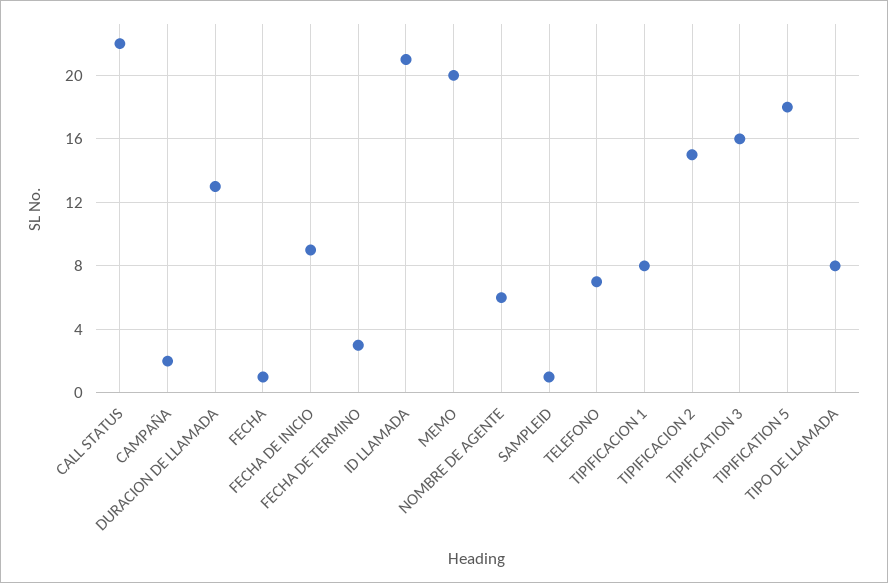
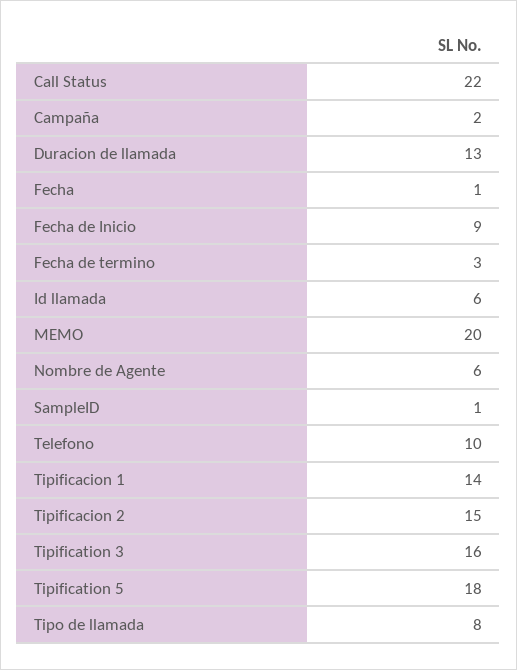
  {
    "CALL STATUS": 22,
    "CAMPAÑA": 2,
    "DURACION DE LLAMADA": 13,
    "FECHA": 1,
    "FECHA DE INICIO": 9,
    "FECHA DE TERMINO": 3,
-   "ID LLAMADA": 21,
+   "ID LLAMADA": 6,
    "MEMO": 20,
    "NOMBRE DE AGENTE": 6,
    "SAMPLEID": 1,
-   "TELEFONO": 7,
+   "TELEFONO": 10,
-   "TIPIFICACION 1": 8,
+   "TIPIFICACION 1": 14,
    "TIPIFICACION 2": 15,
    "TIPIFICATION 3": 16,
    "TIPIFICATION 5": 18,
    "TIPO DE LLAMADA": 8
  }

